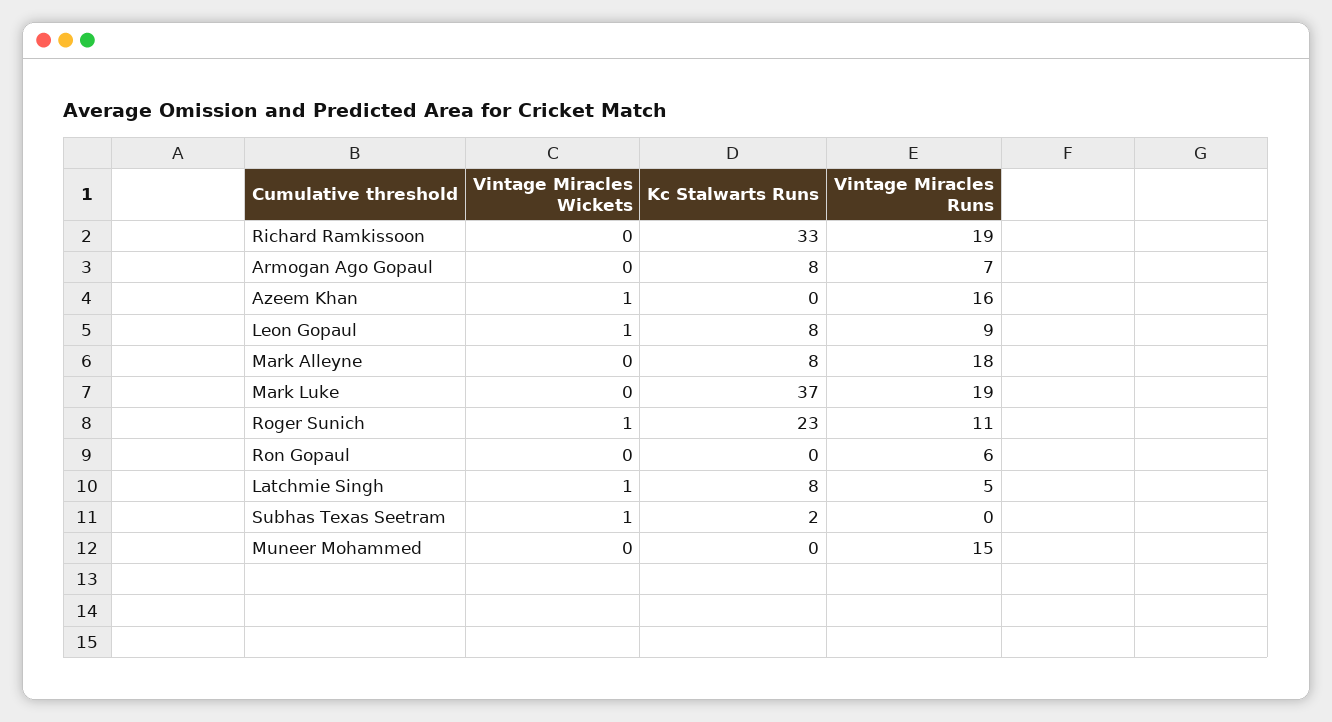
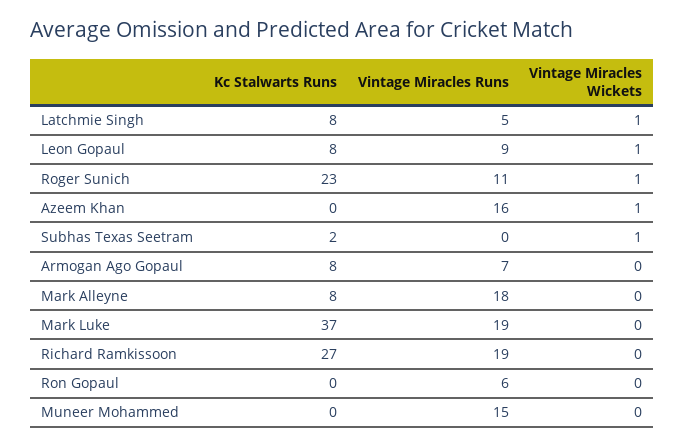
  {
    "Vintage Miracles Wickets": {
      "Richard Ramkissoon": 0,
      "Armogan Ago Gopaul": 0,
      "Azeem Khan": 1,
      "Leon Gopaul": 1,
      "Mark Alleyne": 0,
      "Mark Luke": 0,
      "Roger Sunich": 1,
      "Ron Gopaul": 0,
      "Latchmie Singh": 1,
      "Subhas Texas Seetram": 1,
      "Muneer Mohammed": 0
    },
    "Kc Stalwarts Runs": {
-     "Richard Ramkissoon": 33,
+     "Richard Ramkissoon": 27,
      "Armogan Ago Gopaul": 8,
      "Azeem Khan": 0,
      "Leon Gopaul": 8,
      "Mark Alleyne": 8,
      "Mark Luke": 37,
      "Roger Sunich": 23,
      "Ron Gopaul": 0,
      "Latchmie Singh": 8,
      "Subhas Texas Seetram": 2,
      "Muneer Mohammed": 0
    },
    "Vintage Miracles Runs": {
      "Richard Ramkissoon": 19,
      "Armogan Ago Gopaul": 7,
      "Azeem Khan": 16,
      "Leon Gopaul": 9,
      "Mark Alleyne": 18,
      "Mark Luke": 19,
      "Roger Sunich": 11,
      "Ron Gopaul": 6,
      "Latchmie Singh": 5,
      "Subhas Texas Seetram": 0,
      "Muneer Mohammed": 15
    }
  }

